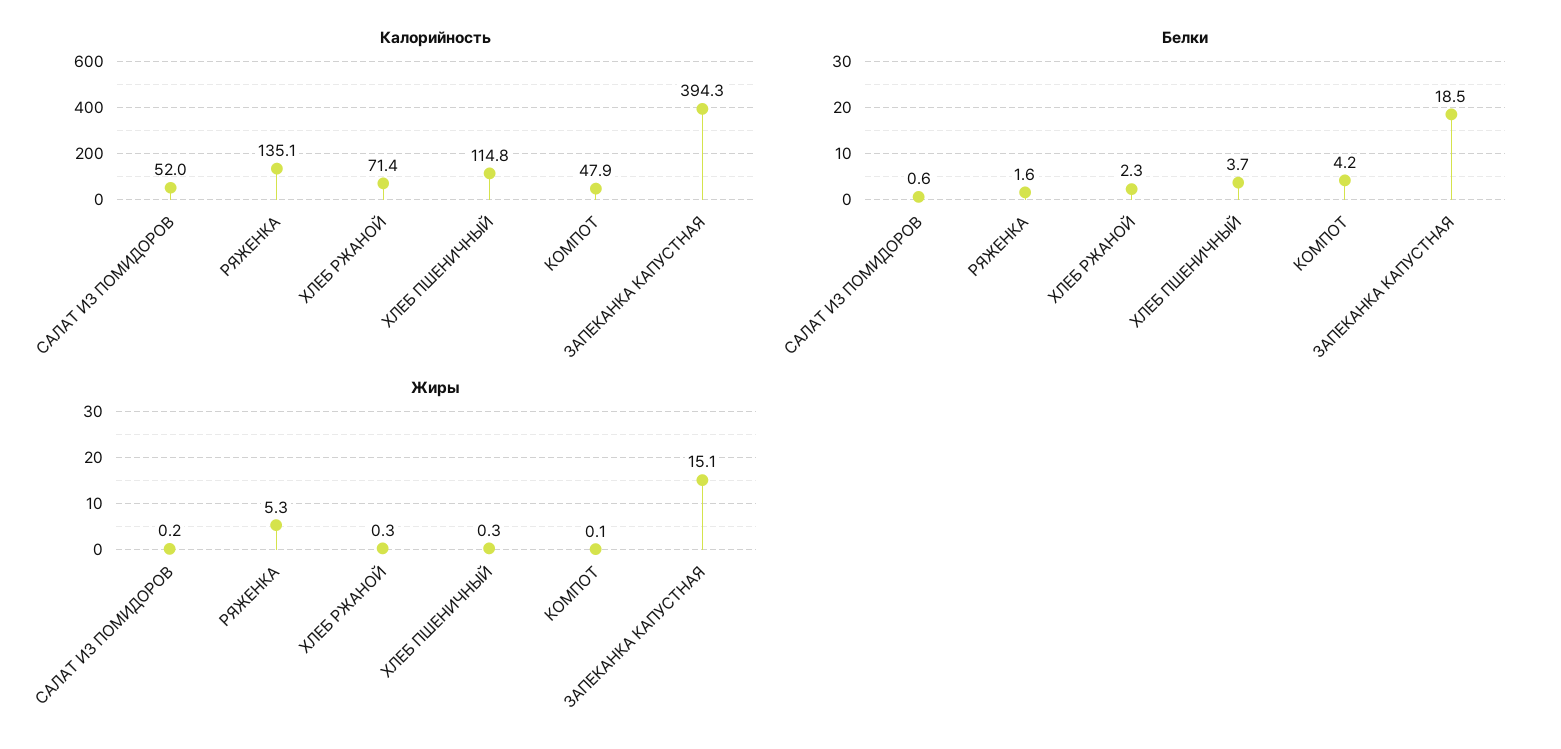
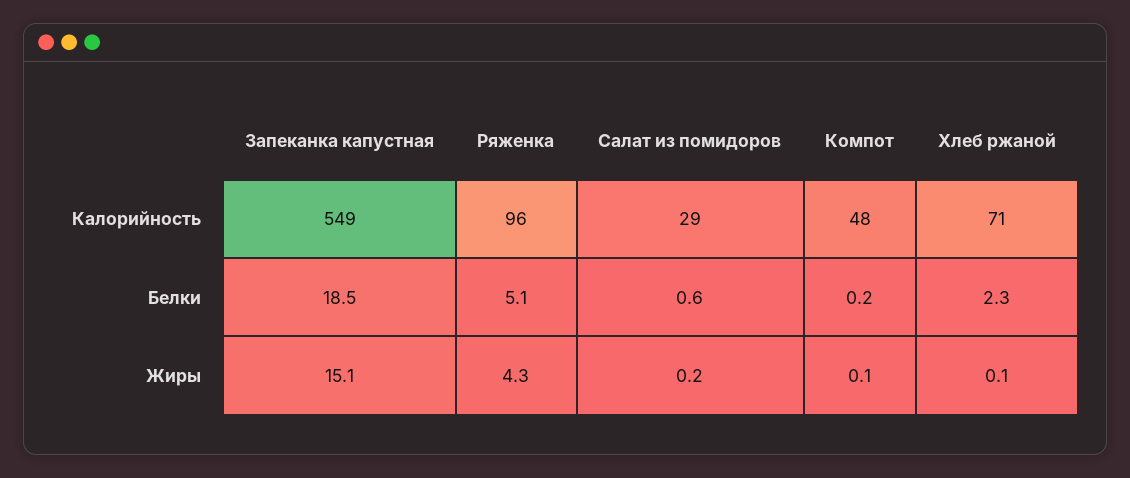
  {
    "Калорийность": {
-     "САЛАТ ИЗ ПОМИДОРОВ": 52,
+     "САЛАТ ИЗ ПОМИДОРОВ": 29,
-     "РЯЖЕНКА": 135.1,
+     "РЯЖЕНКА": 96,
      "ХЛЕБ РЖАНОЙ": 71.4,
-     "ХЛЕБ ПШЕНИЧНЫЙ": 114.8,
      "КОМПОТ": 47.9,
-     "ЗАПЕКАНКА КАПУСТНАЯ": 394.3
+     "ЗАПЕКАНКА КАПУСТНАЯ": 549
    },
    "Белки": {
      "САЛАТ ИЗ ПОМИДОРОВ": 0.6,
-     "РЯЖЕНКА": 1.6,
+     "РЯЖЕНКА": 5.1,
      "ХЛЕБ РЖАНОЙ": 2.3,
-     "ХЛЕБ ПШЕНИЧНЫЙ": 3.7,
-     "КОМПОТ": 4.2,
+     "КОМПОТ": 0.2,
      "ЗАПЕКАНКА КАПУСТНАЯ": 18.5
    },
    "Жиры": {
      "САЛАТ ИЗ ПОМИДОРОВ": 0.2,
-     "РЯЖЕНКА": 5.3,
+     "РЯЖЕНКА": 4.3,
-     "ХЛЕБ РЖАНОЙ": 0.3,
+     "ХЛЕБ РЖАНОЙ": 0.1,
-     "ХЛЕБ ПШЕНИЧНЫЙ": 0.3,
      "КОМПОТ": 0.1,
      "ЗАПЕКАНКА КАПУСТНАЯ": 15.1
    }
  }

